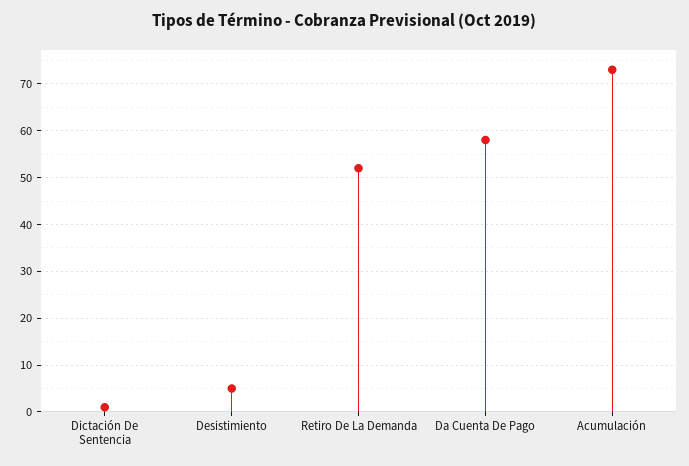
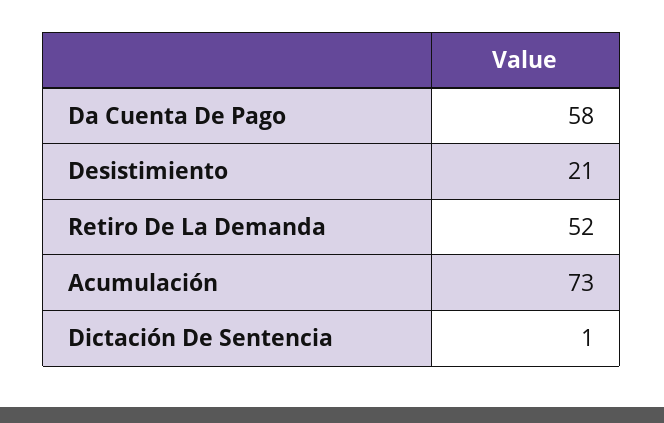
  {
    "Dictación De Sentencia": 1,
-   "Desistimiento": 5,
+   "Desistimiento": 21,
    "Retiro De La Demanda": 52,
    "Da Cuenta De Pago": 58,
    "Acumulación": 73
  }

